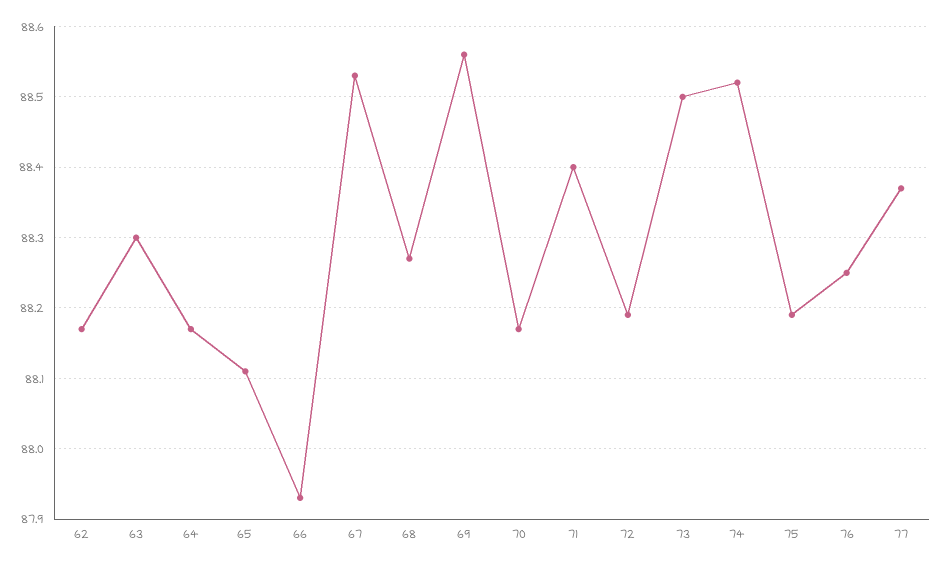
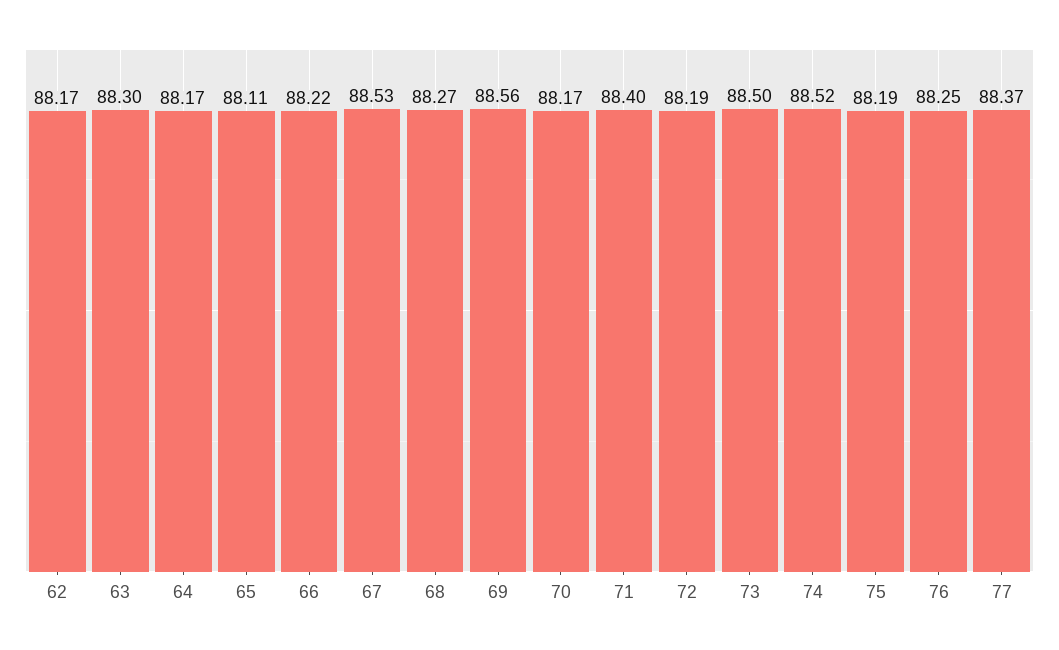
  {
    "62": 88.17,
    "63": 88.3,
    "64": 88.17,
    "65": 88.11,
-   "66": 87.93,
+   "66": 88.22,
    "67": 88.53,
    "68": 88.27,
    "69": 88.56,
    "70": 88.17,
    "71": 88.4,
    "72": 88.19,
    "73": 88.5,
    "74": 88.52,
    "75": 88.19,
    "76": 88.25,
    "77": 88.37
  }

